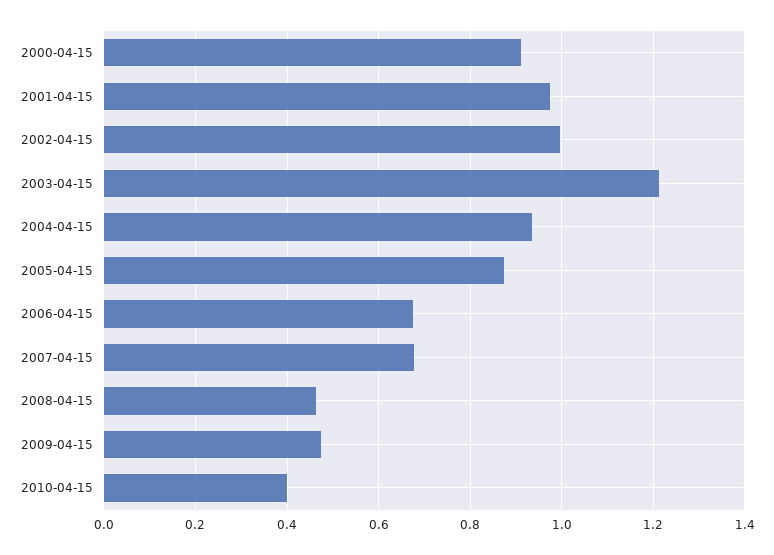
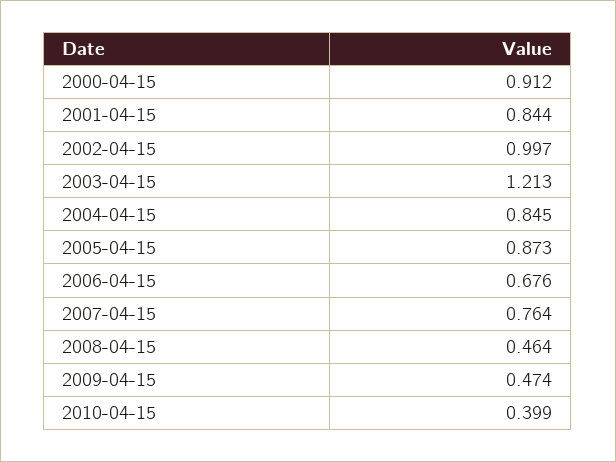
  {
    "2000-04-15": 0.912,
-   "2001-04-15": 0.98,
+   "2001-04-15": 0.844,
    "2002-04-15": 0.997,
    "2003-04-15": 1.213,
-   "2004-04-15": 0.94,
+   "2004-04-15": 0.845,
    "2005-04-15": 0.873,
    "2006-04-15": 0.676,
-   "2007-04-15": 0.68,
+   "2007-04-15": 0.764,
    "2008-04-15": 0.464,
    "2009-04-15": 0.474,
    "2010-04-15": 0.399
  }

